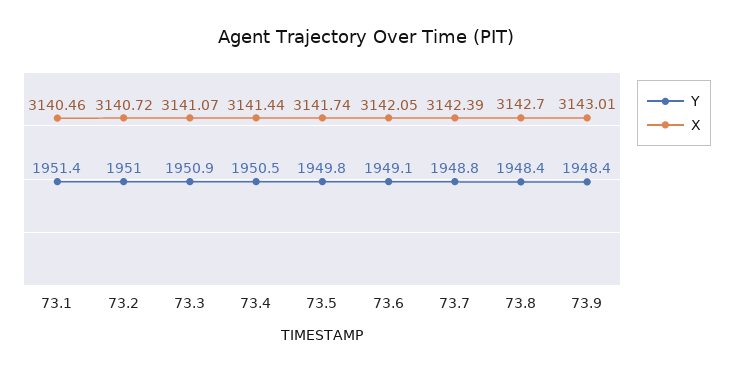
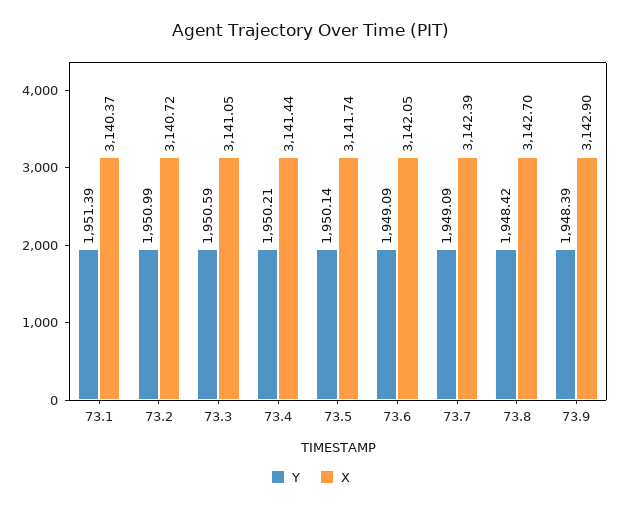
  {
    "Y": {
      "73.1": 1951.39,
      "73.2": 1950.99,
-     "73.3": 1950.9,
+     "73.3": 1950.59,
-     "73.4": 1950.5,
+     "73.4": 1950.21,
-     "73.5": 1949.8,
+     "73.5": 1950.14,
      "73.6": 1949.09,
-     "73.7": 1948.8,
+     "73.7": 1949.09,
      "73.8": 1948.42,
      "73.9": 1948.39
    },
    "X": {
-     "73.1": 3140.46,
+     "73.1": 3140.37,
      "73.2": 3140.72,
-     "73.3": 3141.07,
+     "73.3": 3141.05,
      "73.4": 3141.44,
      "73.5": 3141.74,
      "73.6": 3142.05,
      "73.7": 3142.39,
      "73.8": 3142.7,
-     "73.9": 3143.01
+     "73.9": 3142.9
    }
  }

